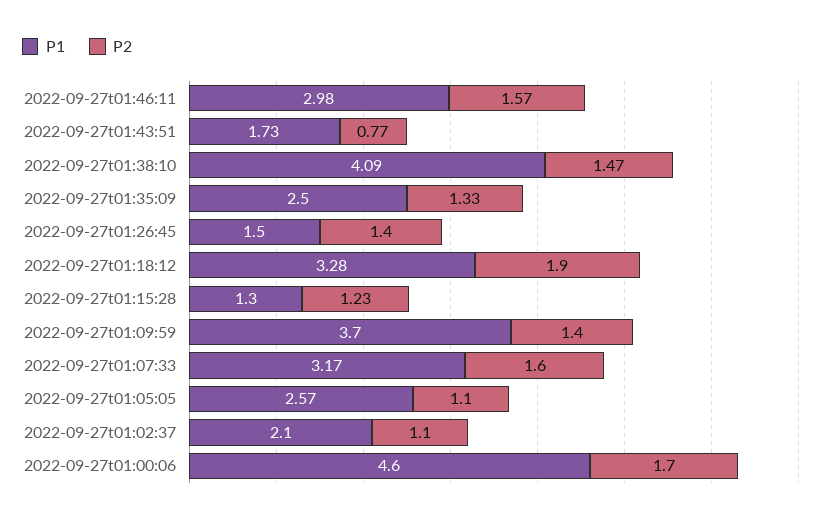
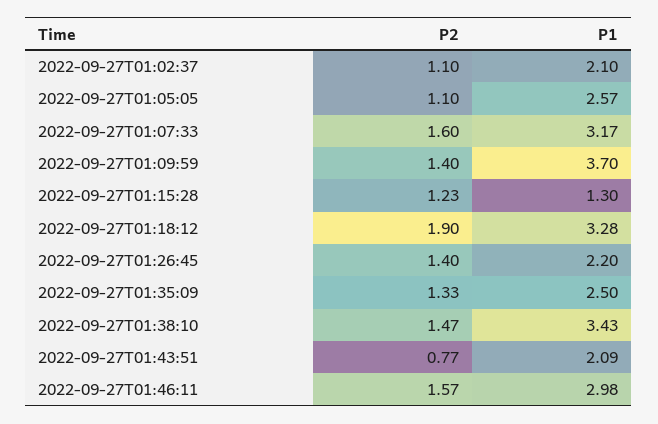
  {
    "P1": {
      "2022-09-27t01:46:11": 2.98,
-     "2022-09-27t01:43:51": 1.73,
+     "2022-09-27t01:43:51": 2.09,
-     "2022-09-27t01:38:10": 4.09,
+     "2022-09-27t01:38:10": 3.43,
      "2022-09-27t01:35:09": 2.5,
-     "2022-09-27t01:26:45": 1.5,
+     "2022-09-27t01:26:45": 2.2,
      "2022-09-27t01:18:12": 3.28,
      "2022-09-27t01:15:28": 1.3,
      "2022-09-27t01:09:59": 3.7,
      "2022-09-27t01:07:33": 3.17,
      "2022-09-27t01:05:05": 2.57,
-     "2022-09-27t01:02:37": 2.1,
+     "2022-09-27t01:02:37": 2.1
-     "2022-09-27t01:00:06": 4.6
    },
    "P2": {
      "2022-09-27t01:46:11": 1.57,
      "2022-09-27t01:43:51": 0.77,
      "2022-09-27t01:38:10": 1.47,
      "2022-09-27t01:35:09": 1.33,
      "2022-09-27t01:26:45": 1.4,
      "2022-09-27t01:18:12": 1.9,
      "2022-09-27t01:15:28": 1.23,
      "2022-09-27t01:09:59": 1.4,
      "2022-09-27t01:07:33": 1.6,
      "2022-09-27t01:05:05": 1.1,
-     "2022-09-27t01:02:37": 1.1,
+     "2022-09-27t01:02:37": 1.1
-     "2022-09-27t01:00:06": 1.7
    }
  }

